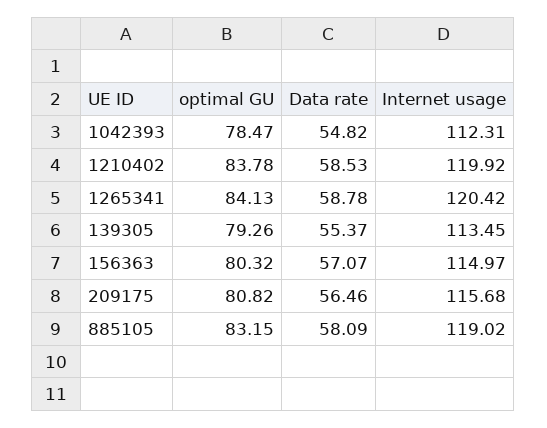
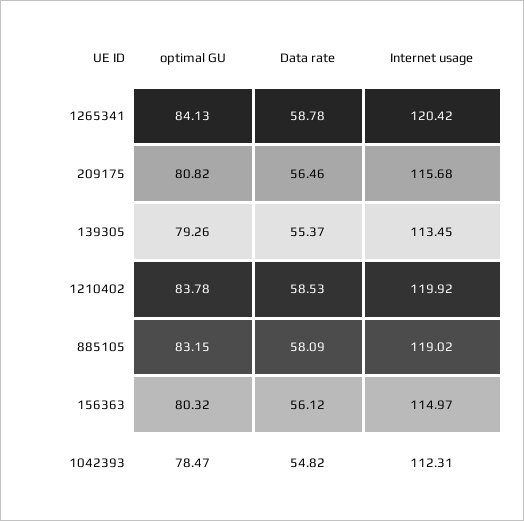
  {
    "optimal GU": {
      "1042393": 78.47,
      "1210402": 83.78,
      "1265341": 84.13,
      "139305": 79.26,
      "156363": 80.32,
      "209175": 80.82,
      "885105": 83.15
    },
    "Data rate": {
      "1042393": 54.82,
      "1210402": 58.53,
      "1265341": 58.78,
      "139305": 55.37,
-     "156363": 57.07,
+     "156363": 56.12,
      "209175": 56.46,
      "885105": 58.09
    },
    "Internet usage": {
      "1042393": 112.31,
      "1210402": 119.92,
      "1265341": 120.42,
      "139305": 113.45,
      "156363": 114.97,
      "209175": 115.68,
      "885105": 119.02
    }
  }

